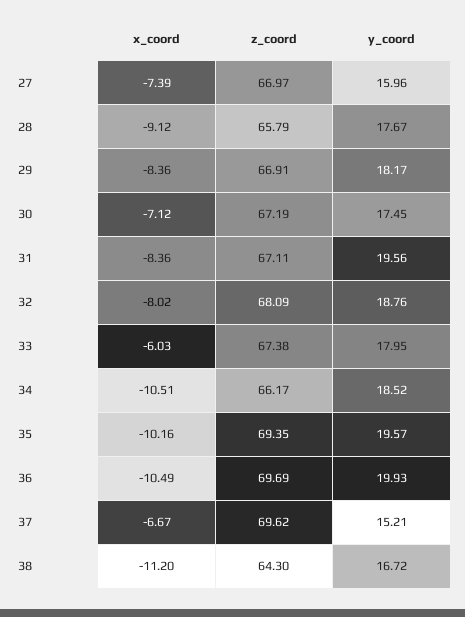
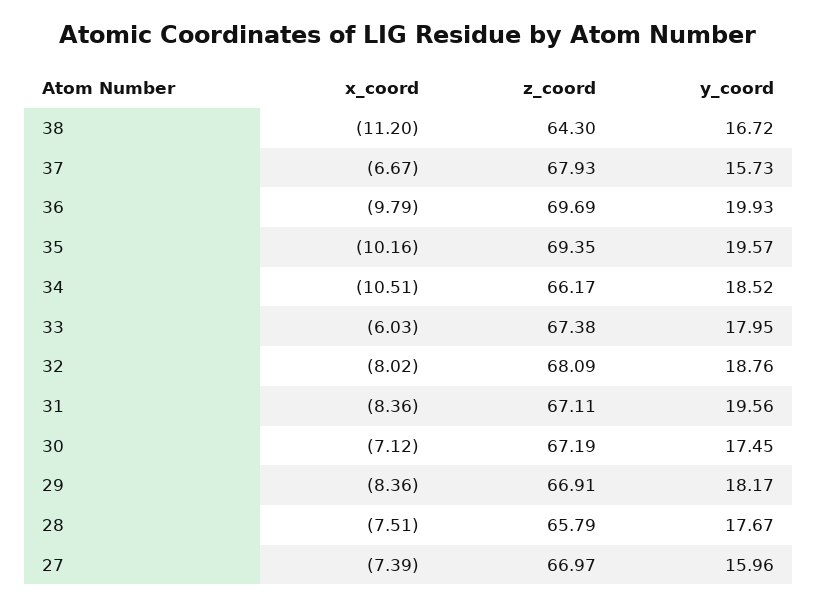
  {
    "x_coord": {
      "27": -7.39,
-     "28": -9.12,
+     "28": -7.51,
      "29": -8.36,
      "30": -7.12,
      "31": -8.36,
      "32": -8.02,
      "33": -6.03,
      "34": -10.51,
      "35": -10.16,
-     "36": -10.49,
+     "36": -9.79,
      "37": -6.67,
      "38": -11.2
    },
    "z_coord": {
      "27": 66.97,
      "28": 65.79,
      "29": 66.91,
      "30": 67.19,
      "31": 67.11,
      "32": 68.09,
      "33": 67.38,
      "34": 66.17,
      "35": 69.35,
      "36": 69.69,
-     "37": 69.62,
+     "37": 67.93,
      "38": 64.3
    },
    "y_coord": {
      "27": 15.96,
      "28": 17.67,
      "29": 18.17,
      "30": 17.45,
      "31": 19.56,
      "32": 18.76,
      "33": 17.95,
      "34": 18.52,
      "35": 19.57,
      "36": 19.93,
-     "37": 15.21,
+     "37": 15.73,
      "38": 16.72
    }
  }

